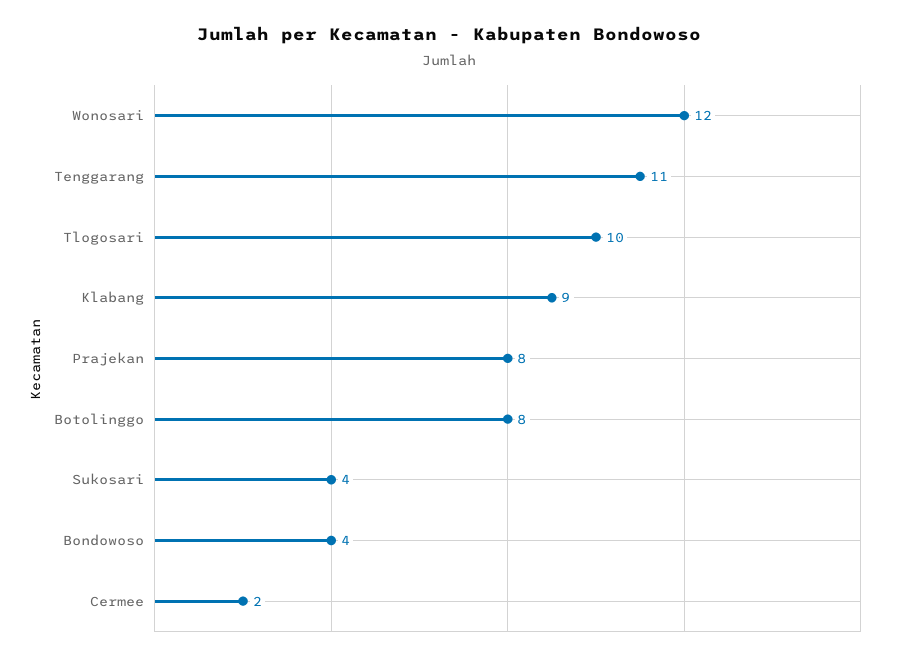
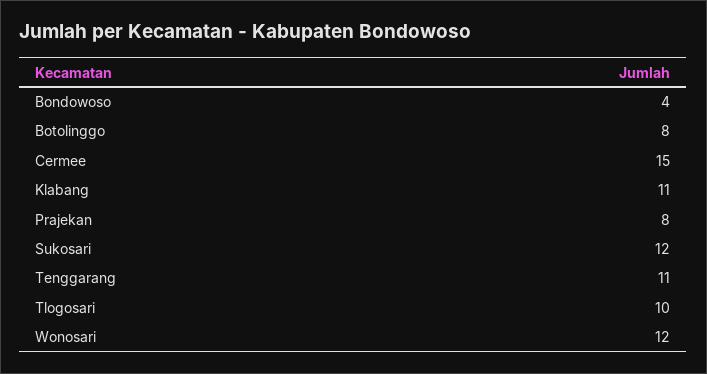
  {
    "Wonosari": 12,
    "Tenggarang": 11,
    "Tlogosari": 10,
-   "Klabang": 9,
+   "Klabang": 11,
    "Prajekan": 8,
    "Botolinggo": 8,
-   "Sukosari": 4,
+   "Sukosari": 12,
    "Bondowoso": 4,
-   "Cermee": 2
+   "Cermee": 15
  }

